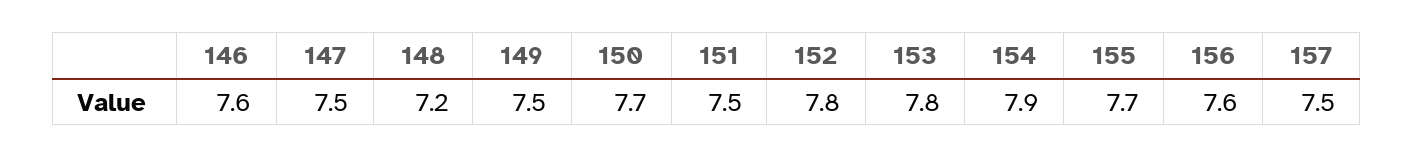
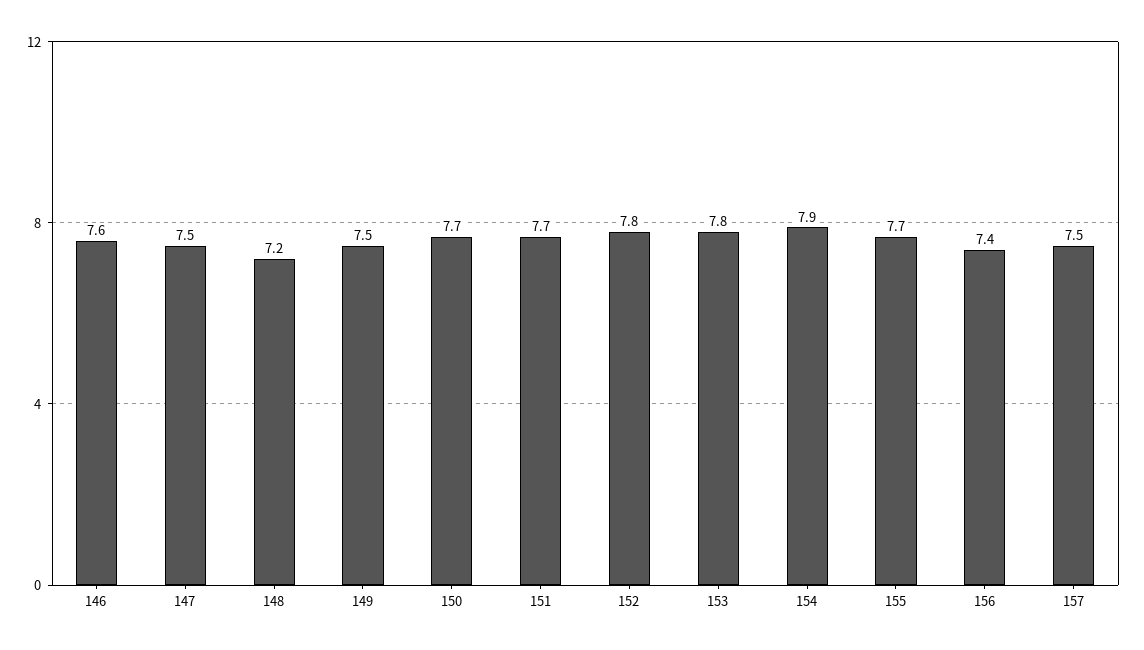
  {
    "146": 7.6,
    "147": 7.5,
    "148": 7.2,
    "149": 7.5,
    "150": 7.7,
-   "151": 7.5,
+   "151": 7.7,
    "152": 7.8,
    "153": 7.8,
    "154": 7.9,
    "155": 7.7,
-   "156": 7.6,
+   "156": 7.4,
    "157": 7.5
  }

